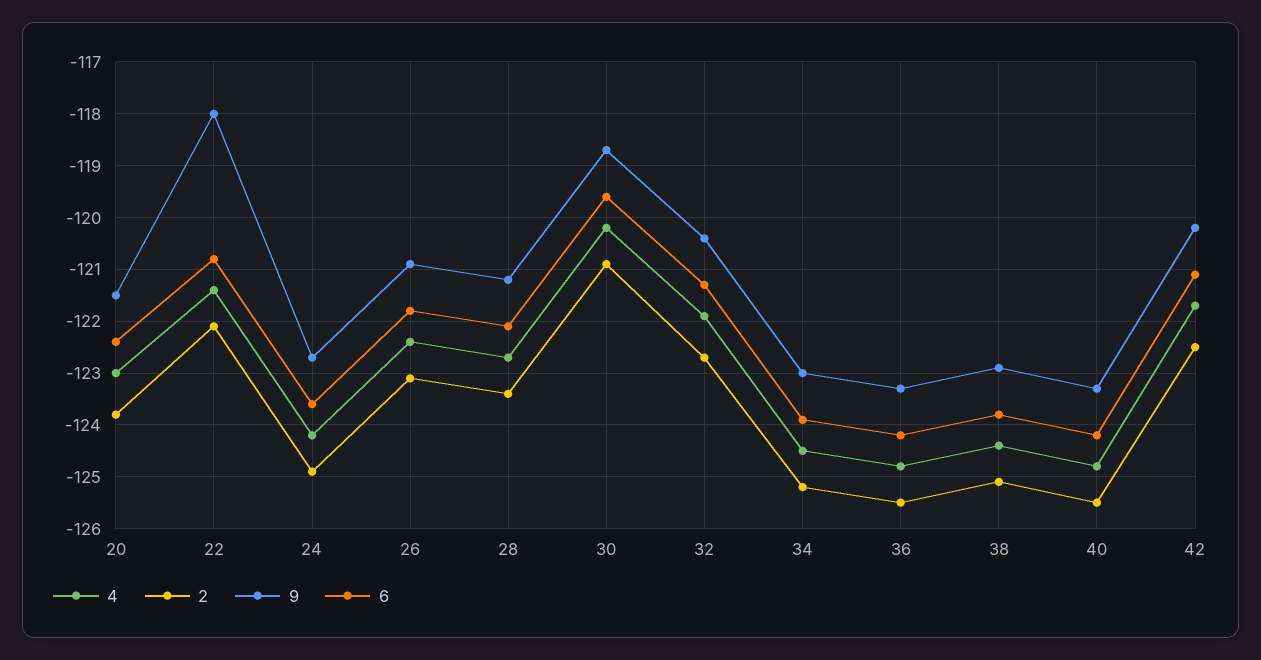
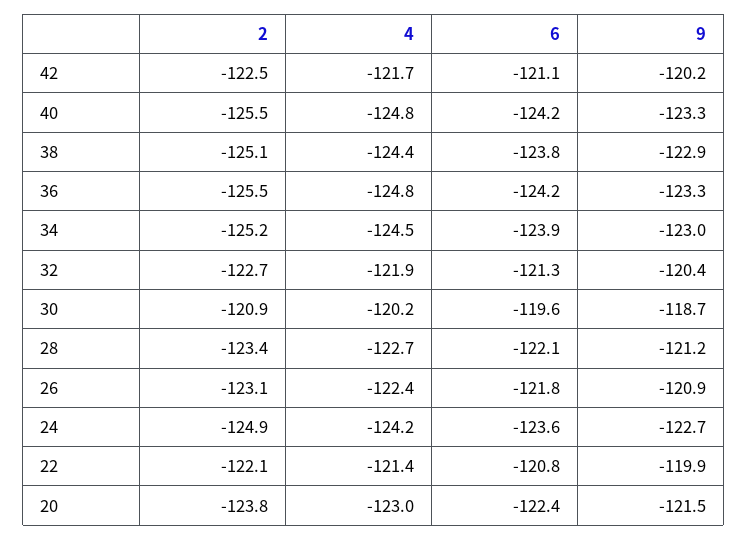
  {
    "4": {
      "20": -123,
      "22": -121.4,
      "24": -124.2,
      "26": -122.4,
      "28": -122.7,
      "30": -120.2,
      "32": -121.9,
      "34": -124.5,
      "36": -124.8,
      "38": -124.4,
      "40": -124.8,
      "42": -121.7
    },
    "2": {
      "20": -123.8,
      "22": -122.1,
      "24": -124.9,
      "26": -123.1,
      "28": -123.4,
      "30": -120.9,
      "32": -122.7,
      "34": -125.2,
      "36": -125.5,
      "38": -125.1,
      "40": -125.5,
      "42": -122.5
    },
    "9": {
      "20": -121.5,
-     "22": -118,
+     "22": -119.9,
      "24": -122.7,
      "26": -120.9,
      "28": -121.2,
      "30": -118.7,
      "32": -120.4,
      "34": -123,
      "36": -123.3,
      "38": -122.9,
      "40": -123.3,
      "42": -120.2
    },
    "6": {
      "20": -122.4,
      "22": -120.8,
      "24": -123.6,
      "26": -121.8,
      "28": -122.1,
      "30": -119.6,
      "32": -121.3,
      "34": -123.9,
      "36": -124.2,
      "38": -123.8,
      "40": -124.2,
      "42": -121.1
    }
  }

